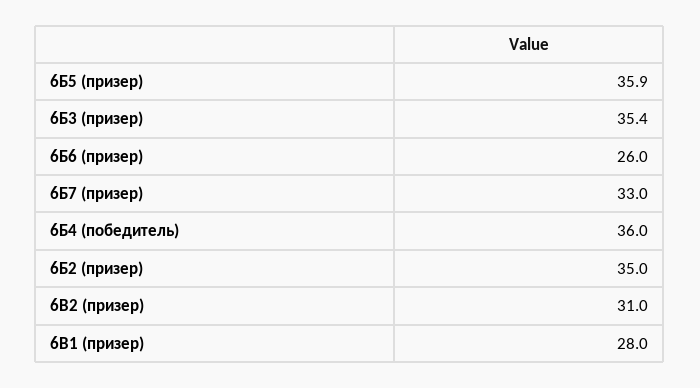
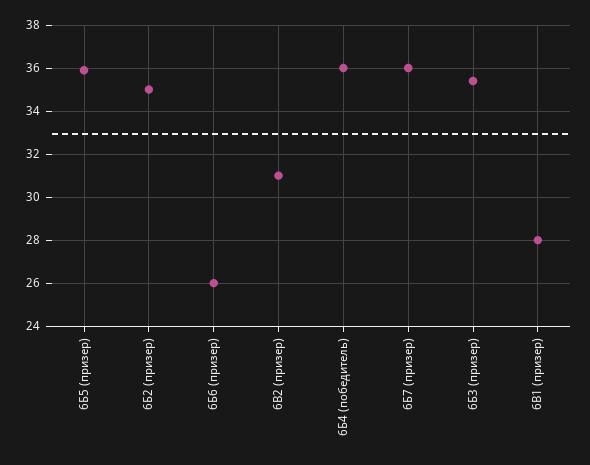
  {
    "6Б5 (призер)": 35.9,
    "6Б3 (призер)": 35.4,
    "6Б6 (призер)": 26,
-   "6Б7 (призер)": 33,
+   "6Б7 (призер)": 36,
    "6Б4 (победитель)": 36,
    "6Б2 (призер)": 35,
    "6В2 (призер)": 31,
    "6В1 (призер)": 28
  }

